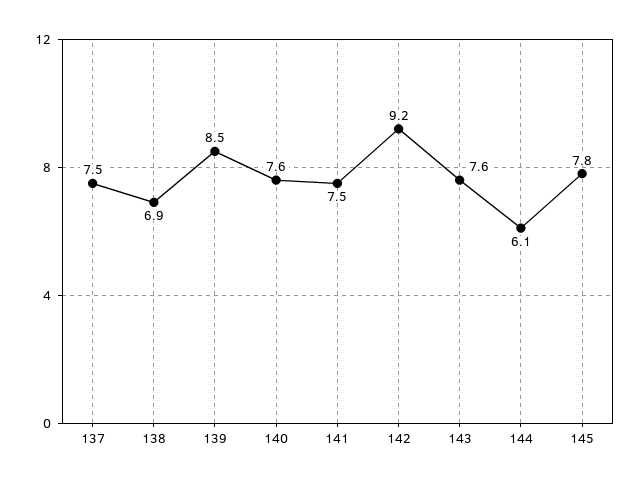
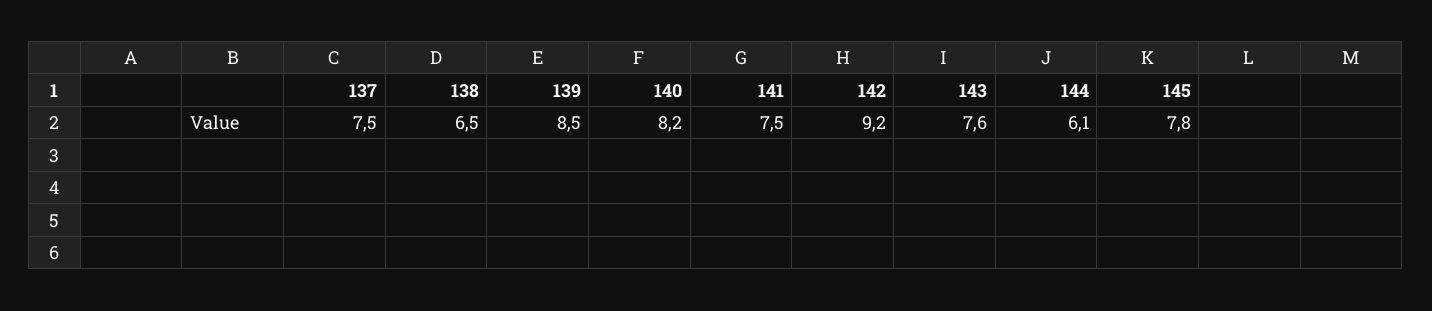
  {
    "137": 7.5,
-   "138": 6.9,
+   "138": 6.5,
    "139": 8.5,
-   "140": 7.6,
+   "140": 8.2,
    "141": 7.5,
    "142": 9.2,
    "143": 7.6,
    "144": 6.1,
    "145": 7.8
  }

